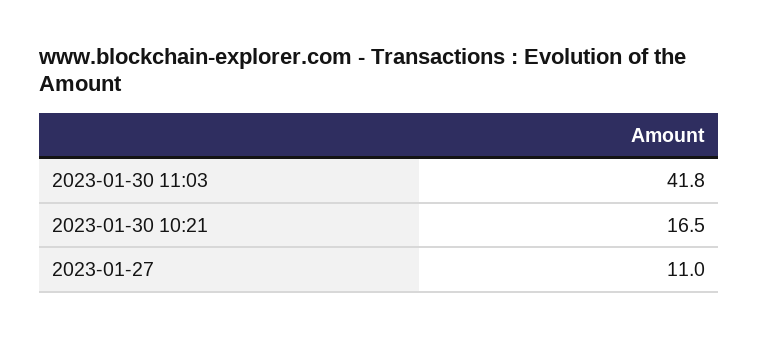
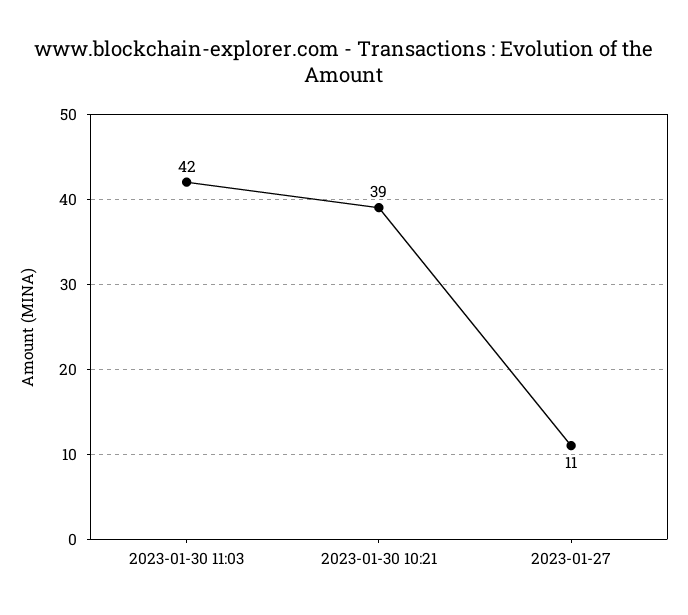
  {
    "2023-01-30 11:03": 41.8,
-   "2023-01-30 10:21": 16.5,
+   "2023-01-30 10:21": 39,
    "2023-01-27": 11
  }

